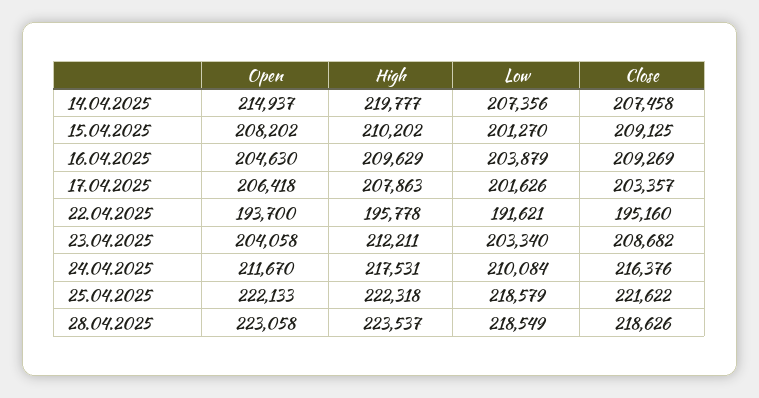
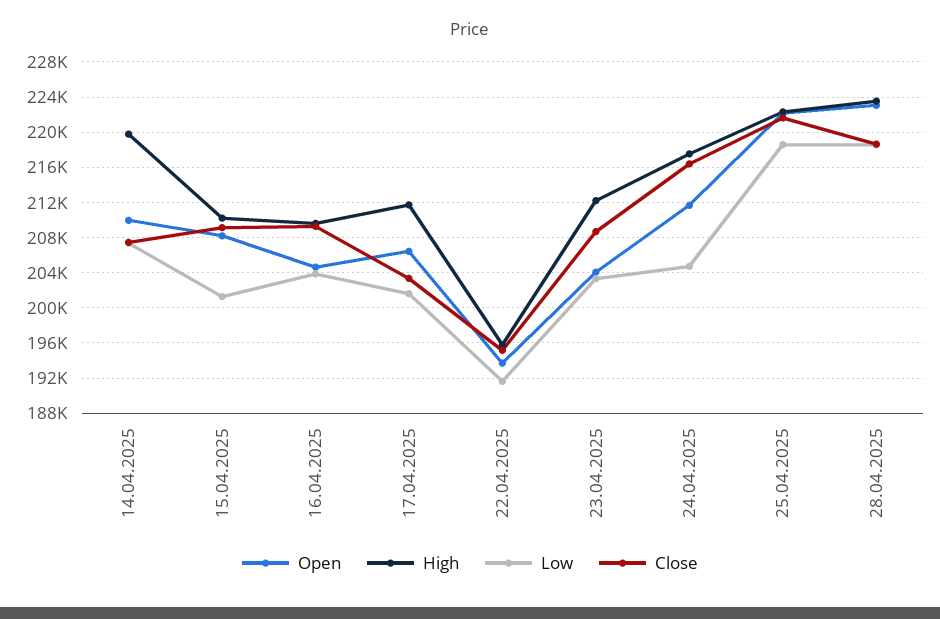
  {
    "Open": {
-     "14.04.2025": 214937,
+     "14.04.2025": 210000,
      "15.04.2025": 208202,
      "16.04.2025": 204630,
      "17.04.2025": 206418,
      "22.04.2025": 193700,
      "23.04.2025": 204058,
      "24.04.2025": 211670,
      "25.04.2025": 222133,
      "28.04.2025": 223058
    },
    "High": {
      "14.04.2025": 219777,
      "15.04.2025": 210202,
      "16.04.2025": 209629,
-     "17.04.2025": 207863,
+     "17.04.2025": 212000,
      "22.04.2025": 195778,
      "23.04.2025": 212211,
      "24.04.2025": 217531,
      "25.04.2025": 222318,
      "28.04.2025": 223537
    },
    "Low": {
      "14.04.2025": 207356,
      "15.04.2025": 201270,
      "16.04.2025": 203879,
      "17.04.2025": 201626,
      "22.04.2025": 191621,
      "23.04.2025": 203340,
-     "24.04.2025": 210084,
+     "24.04.2025": 205000,
      "25.04.2025": 218579,
      "28.04.2025": 218549
    },
    "Close": {
      "14.04.2025": 207458,
      "15.04.2025": 209125,
      "16.04.2025": 209269,
      "17.04.2025": 203357,
      "22.04.2025": 195160,
      "23.04.2025": 208682,
      "24.04.2025": 216376,
      "25.04.2025": 221622,
      "28.04.2025": 218626
    }
  }

